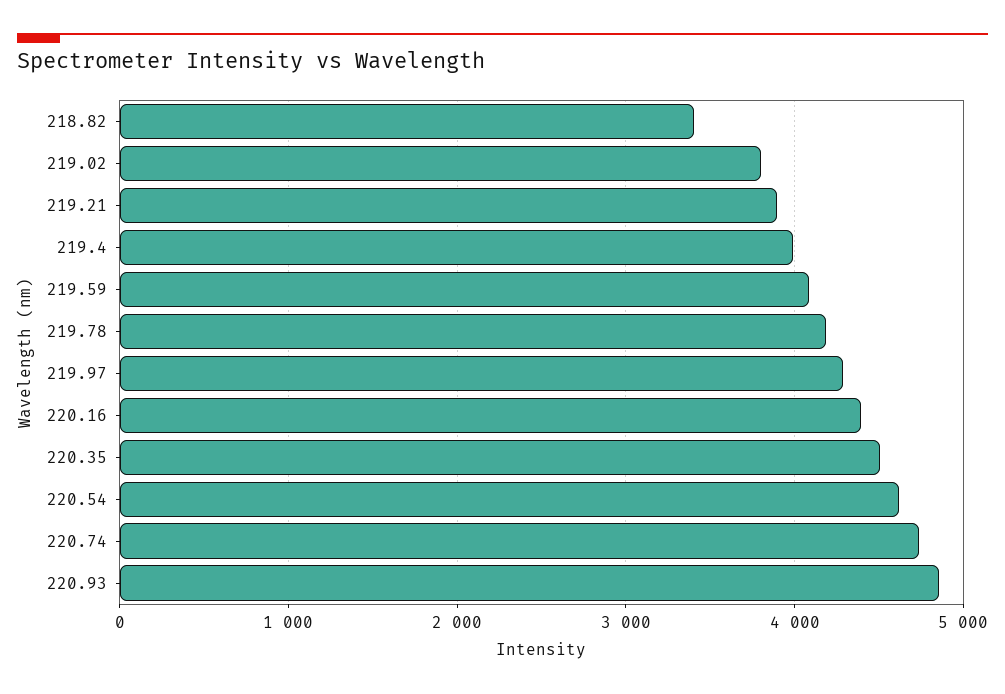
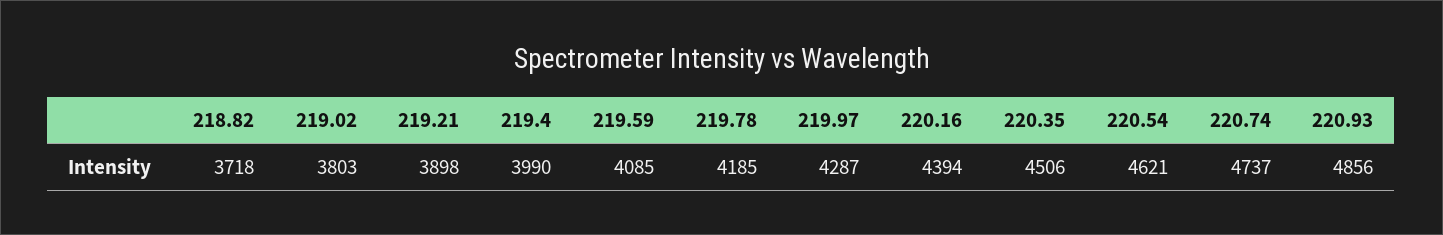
  {
-   "218.82": 3400,
+   "218.82": 3718,
    "219.02": 3803,
    "219.21": 3898,
    "219.4": 3990,
    "219.59": 4085,
    "219.78": 4185,
    "219.97": 4287,
    "220.16": 4394,
    "220.35": 4506,
    "220.54": 4621,
    "220.74": 4737,
    "220.93": 4856
  }

